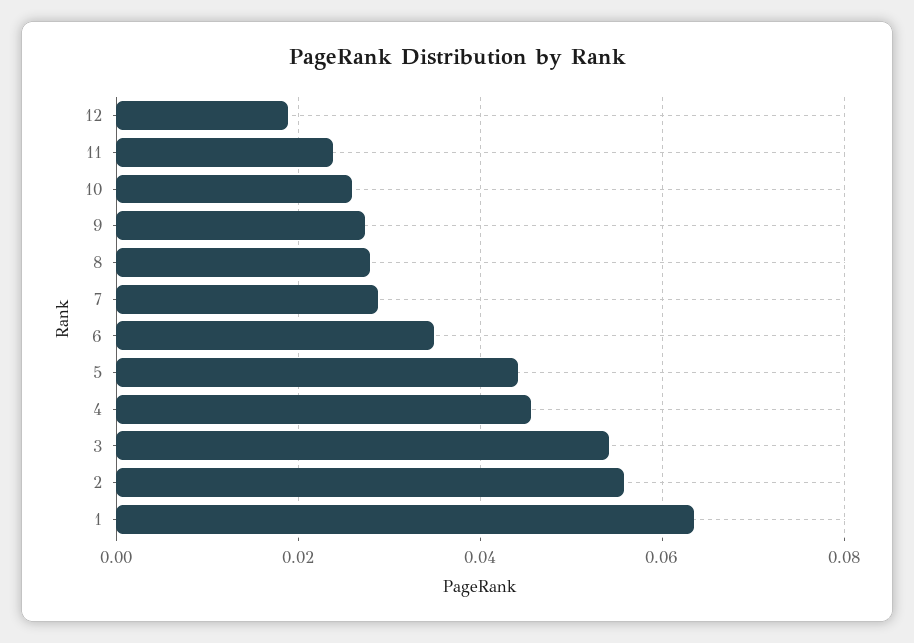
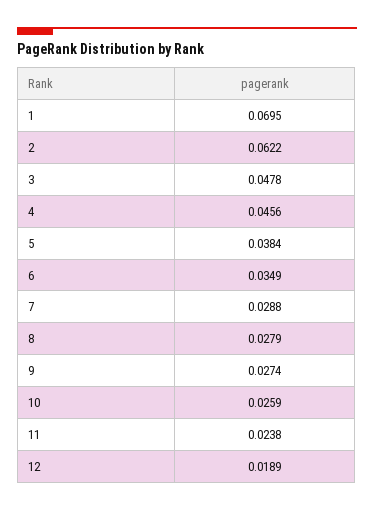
  {
    "12": 0.0189,
    "11": 0.0238,
    "10": 0.0259,
    "9": 0.0274,
    "8": 0.0279,
    "7": 0.0288,
    "6": 0.0349,
-   "5": 0.044,
+   "5": 0.0384,
    "4": 0.0456,
-   "3": 0.054,
+   "3": 0.0478,
-   "2": 0.056,
+   "2": 0.0622,
-   "1": 0.064
+   "1": 0.0695
  }

